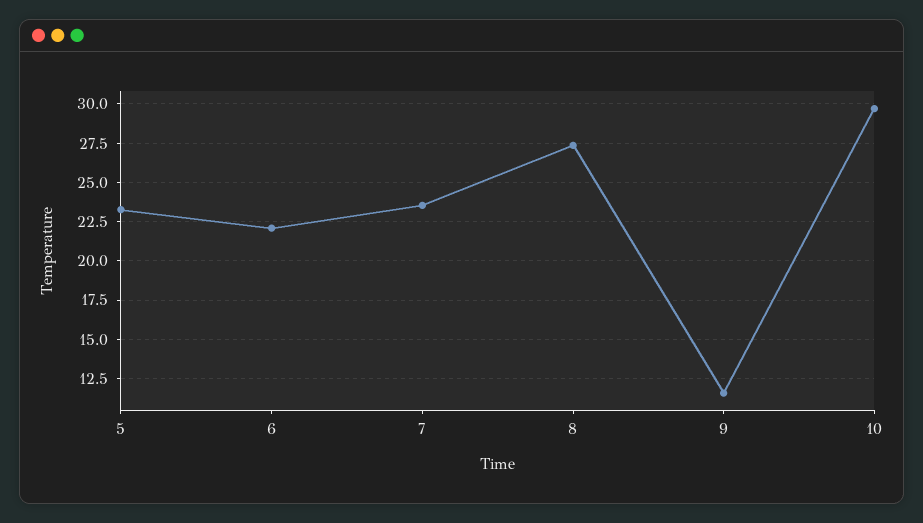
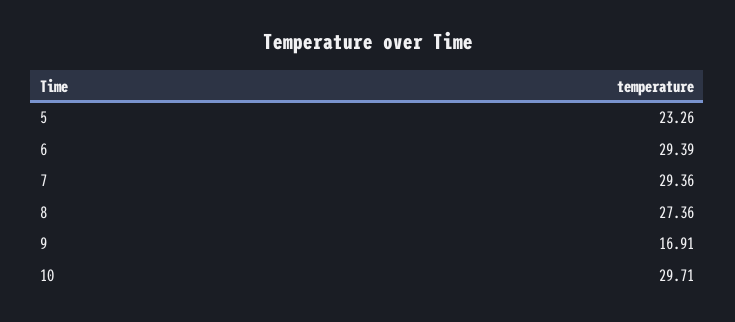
  {
    "5": 23.26,
-   "6": 22,
+   "6": 29.39,
-   "7": 23.5,
+   "7": 29.36,
    "8": 27.36,
-   "9": 11.5,
+   "9": 16.91,
    "10": 29.71
  }

